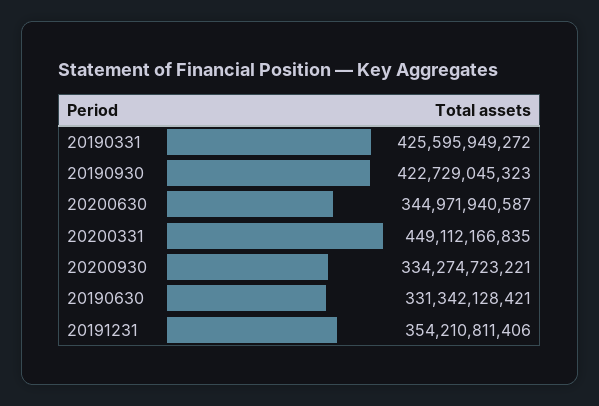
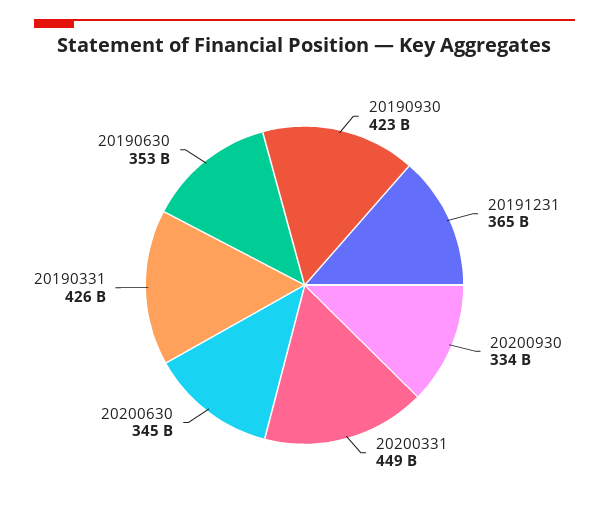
  {
    "20190331": 425595949272,
    "20190930": 422729045323,
    "20200630": 344971940587,
    "20200331": 449112166835,
    "20200930": 334274723221,
-   "20190630": 331342128421,
+   "20190630": 353000000000,
-   "20191231": 354210811406
+   "20191231": 365000000000
  }

